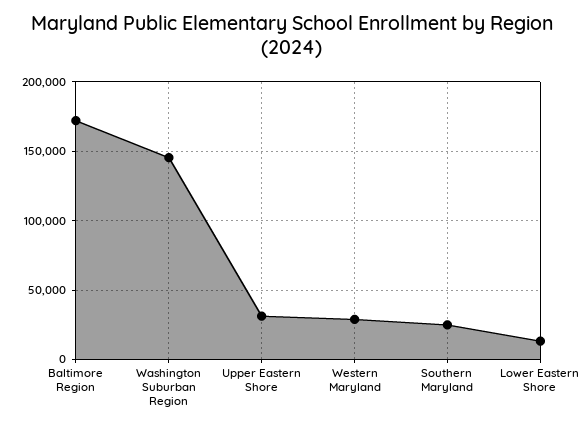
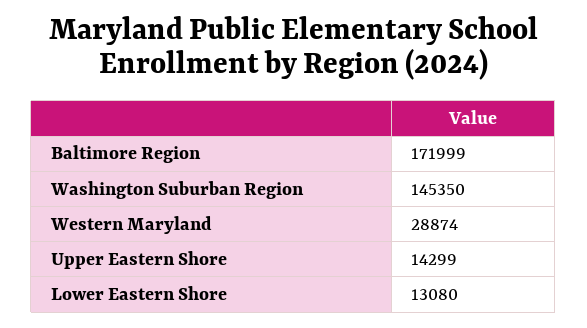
  {
    "Baltimore Region": 171999,
    "Washington Suburban Region": 145350,
-   "Upper Eastern Shore": 30000,
+   "Upper Eastern Shore": 14299,
    "Western Maryland": 28874,
-   "Southern Maryland": 25000,
    "Lower Eastern Shore": 13080
  }

